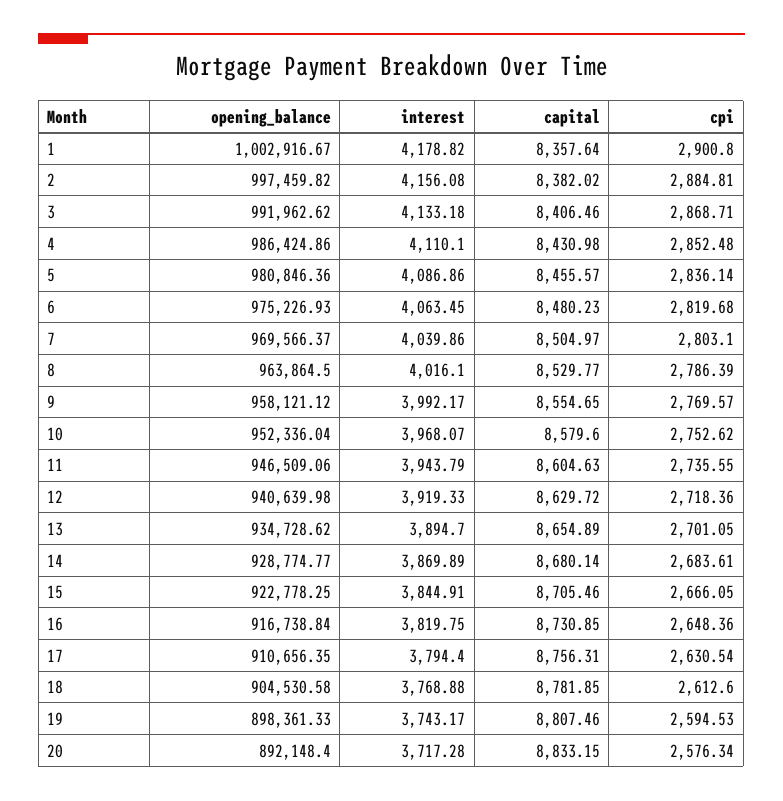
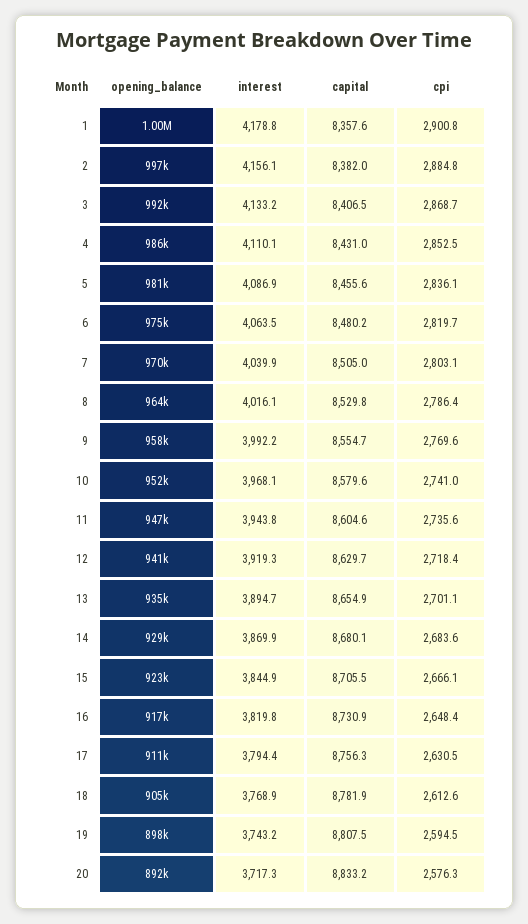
  {
    "opening_balance": {
      "1": 1002916.67,
      "2": 997459.82,
      "3": 991962.62,
      "4": 986424.86,
      "5": 980846.36,
      "6": 975226.93,
      "7": 969566.37,
      "8": 963864.5,
      "9": 958121.12,
      "10": 952336.04,
      "11": 946509.06,
      "12": 940639.98,
      "13": 934728.62,
      "14": 928774.77,
      "15": 922778.25,
      "16": 916738.84,
      "17": 910656.35,
      "18": 904530.58,
      "19": 898361.33,
      "20": 892148.4
    },
    "interest": {
      "1": 4178.82,
      "2": 4156.08,
      "3": 4133.18,
      "4": 4110.1,
      "5": 4086.86,
      "6": 4063.45,
      "7": 4039.86,
      "8": 4016.1,
      "9": 3992.17,
      "10": 3968.07,
      "11": 3943.79,
      "12": 3919.33,
      "13": 3894.7,
      "14": 3869.89,
      "15": 3844.91,
      "16": 3819.75,
      "17": 3794.4,
      "18": 3768.88,
      "19": 3743.17,
      "20": 3717.28
    },
    "capital": {
      "1": 8357.64,
      "2": 8382.02,
      "3": 8406.46,
      "4": 8430.98,
      "5": 8455.57,
      "6": 8480.23,
      "7": 8504.97,
      "8": 8529.77,
      "9": 8554.65,
      "10": 8579.6,
      "11": 8604.63,
      "12": 8629.72,
      "13": 8654.89,
      "14": 8680.14,
      "15": 8705.46,
      "16": 8730.85,
      "17": 8756.31,
      "18": 8781.85,
      "19": 8807.46,
      "20": 8833.15
    },
    "cpi": {
      "1": 2900.8,
      "2": 2884.81,
      "3": 2868.71,
      "4": 2852.48,
      "5": 2836.14,
      "6": 2819.68,
      "7": 2803.1,
      "8": 2786.39,
      "9": 2769.57,
-     "10": 2752.62,
+     "10": 2741,
      "11": 2735.55,
      "12": 2718.36,
      "13": 2701.05,
      "14": 2683.61,
      "15": 2666.05,
      "16": 2648.36,
      "17": 2630.54,
      "18": 2612.6,
      "19": 2594.53,
      "20": 2576.34
    }
  }

